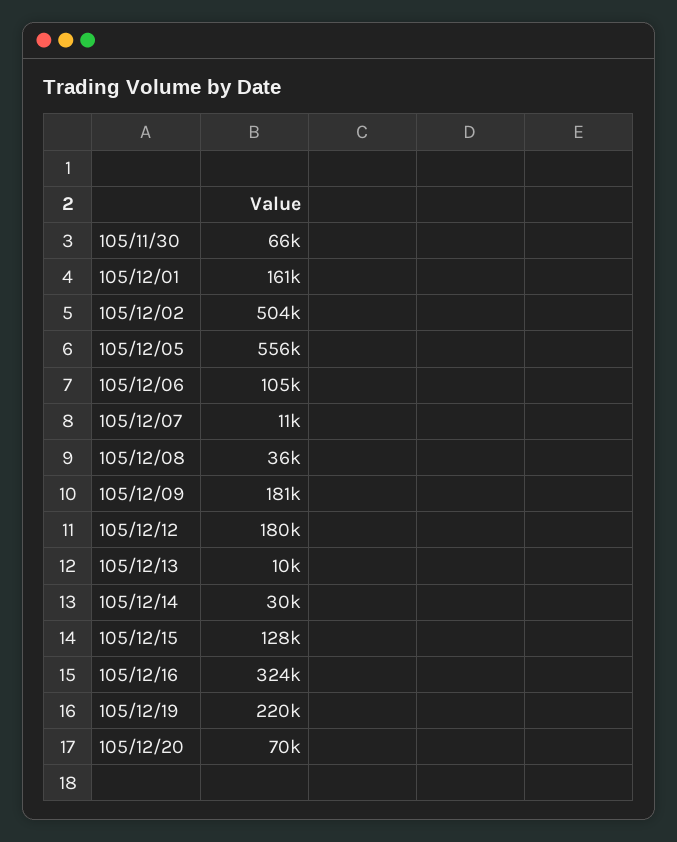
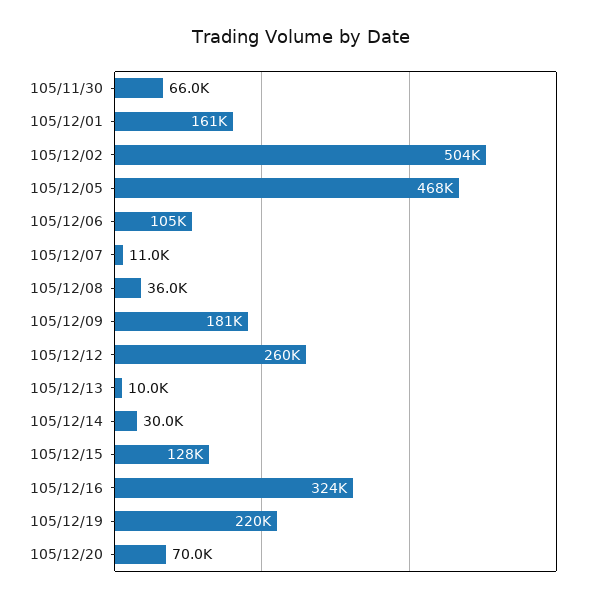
  {
    "105/11/30": 66000,
    "105/12/01": 161000,
    "105/12/02": 504000,
-   "105/12/05": 556000,
+   "105/12/05": 468000,
    "105/12/06": 105000,
    "105/12/07": 11000,
    "105/12/08": 36000,
    "105/12/09": 181000,
-   "105/12/12": 180000,
+   "105/12/12": 260000,
    "105/12/13": 10000,
    "105/12/14": 30000,
    "105/12/15": 128000,
    "105/12/16": 324000,
    "105/12/19": 220000,
    "105/12/20": 70000
  }

